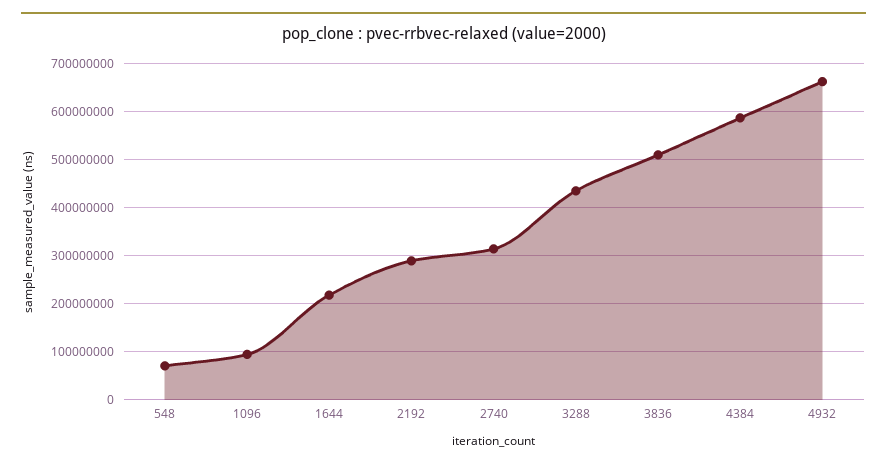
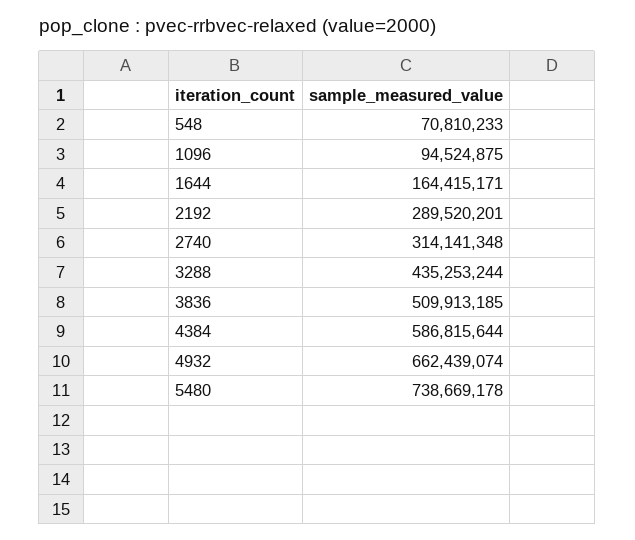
  {
    "548": 70810233,
    "1096": 94524875,
-   "1644": 220000000,
+   "1644": 164415171,
    "2192": 289520201,
    "2740": 314141348,
    "3288": 435253244,
    "3836": 509913185,
    "4384": 586815644,
-   "4932": 662439074
+   "4932": 662439074,
+   "5480": 738669178
  }

